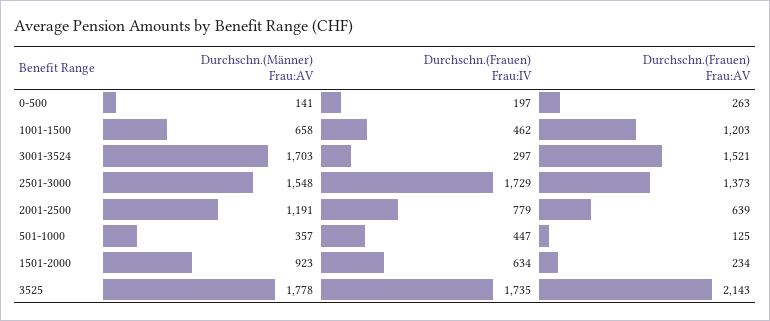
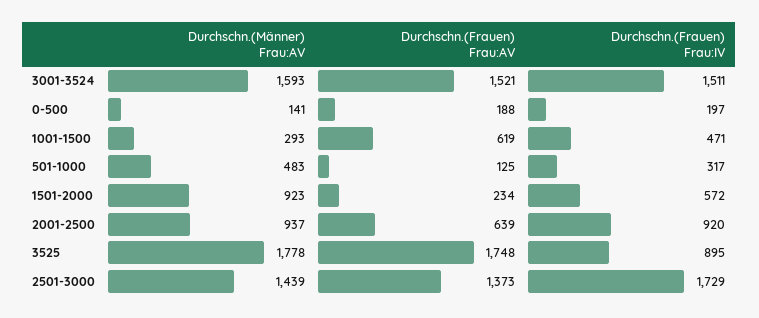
  {
    "Durchschn.(Männer) Frau:AV": {
      "0-500": 141,
-     "1001-1500": 658,
+     "1001-1500": 293,
-     "3001-3524": 1703,
+     "3001-3524": 1593,
-     "2501-3000": 1548,
+     "2501-3000": 1439,
-     "2001-2500": 1191,
+     "2001-2500": 937,
-     "501-1000": 357,
+     "501-1000": 483,
      "1501-2000": 923,
      "3525": 1778
    },
    "Durchschn.(Frauen) Frau:IV": {
      "0-500": 197,
-     "1001-1500": 462,
+     "1001-1500": 471,
-     "3001-3524": 297,
+     "3001-3524": 1511,
      "2501-3000": 1729,
-     "2001-2500": 779,
+     "2001-2500": 920,
-     "501-1000": 447,
+     "501-1000": 317,
-     "1501-2000": 634,
+     "1501-2000": 572,
-     "3525": 1735
+     "3525": 895
    },
    "Durchschn.(Frauen) Frau:AV": {
-     "0-500": 263,
+     "0-500": 188,
-     "1001-1500": 1203,
+     "1001-1500": 619,
      "3001-3524": 1521,
      "2501-3000": 1373,
      "2001-2500": 639,
      "501-1000": 125,
      "1501-2000": 234,
-     "3525": 2143
+     "3525": 1748
    }
  }

